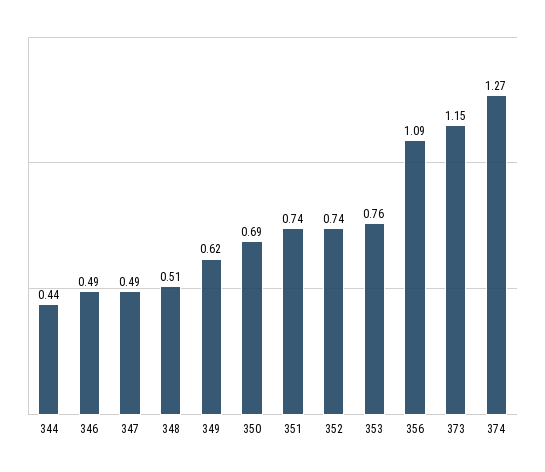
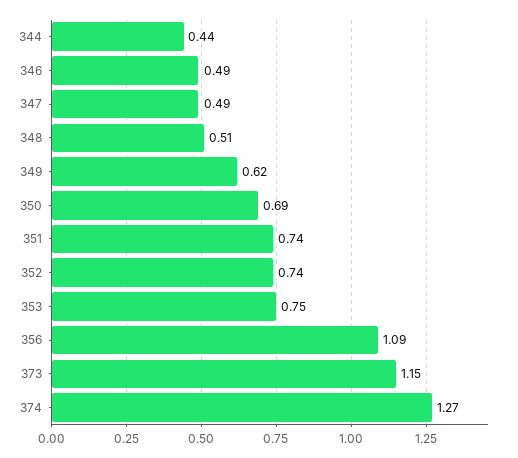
  {
    "344": 0.44,
    "346": 0.49,
    "347": 0.49,
    "348": 0.51,
    "349": 0.62,
    "350": 0.69,
    "351": 0.74,
    "352": 0.74,
-   "353": 0.76,
+   "353": 0.75,
    "356": 1.09,
    "373": 1.15,
    "374": 1.27
  }

